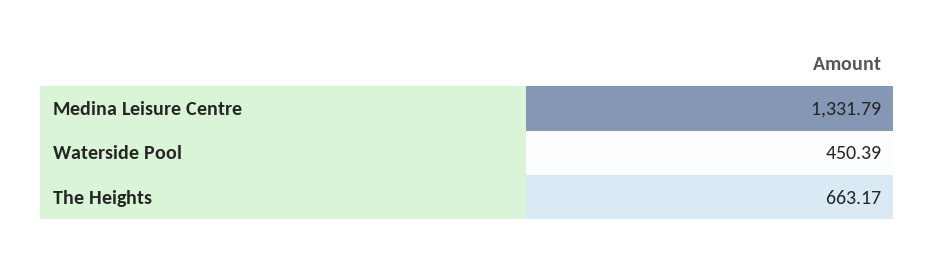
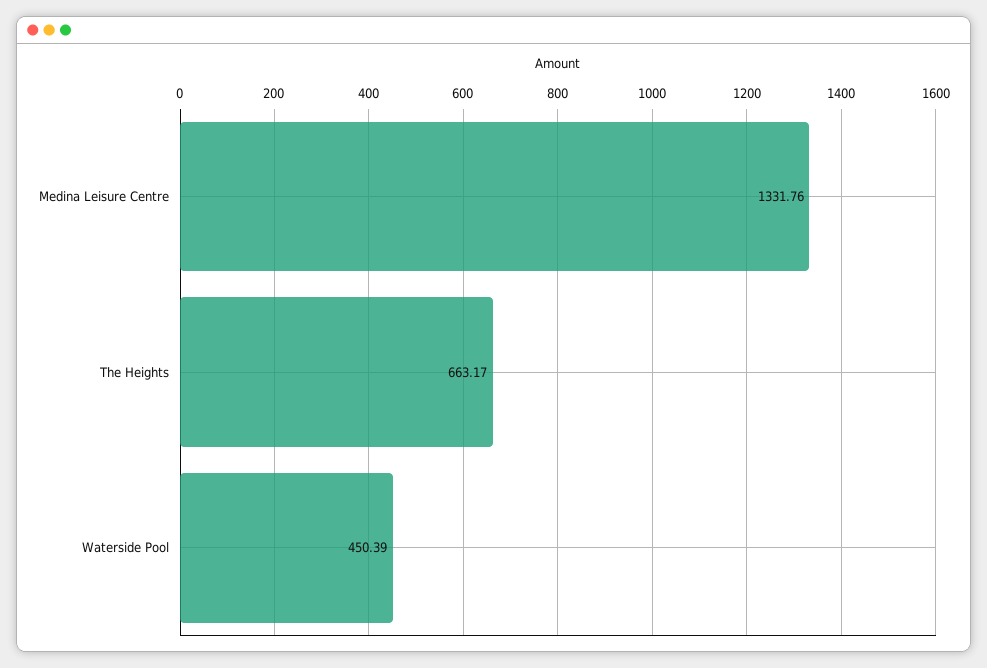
  {
-   "Medina Leisure Centre": 1331.79,
+   "Medina Leisure Centre": 1331.76,
    "Waterside Pool": 450.39,
    "The Heights": 663.17
  }

